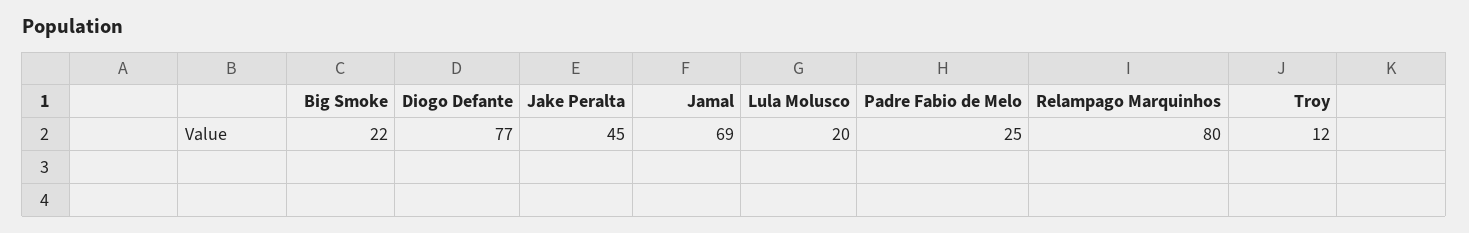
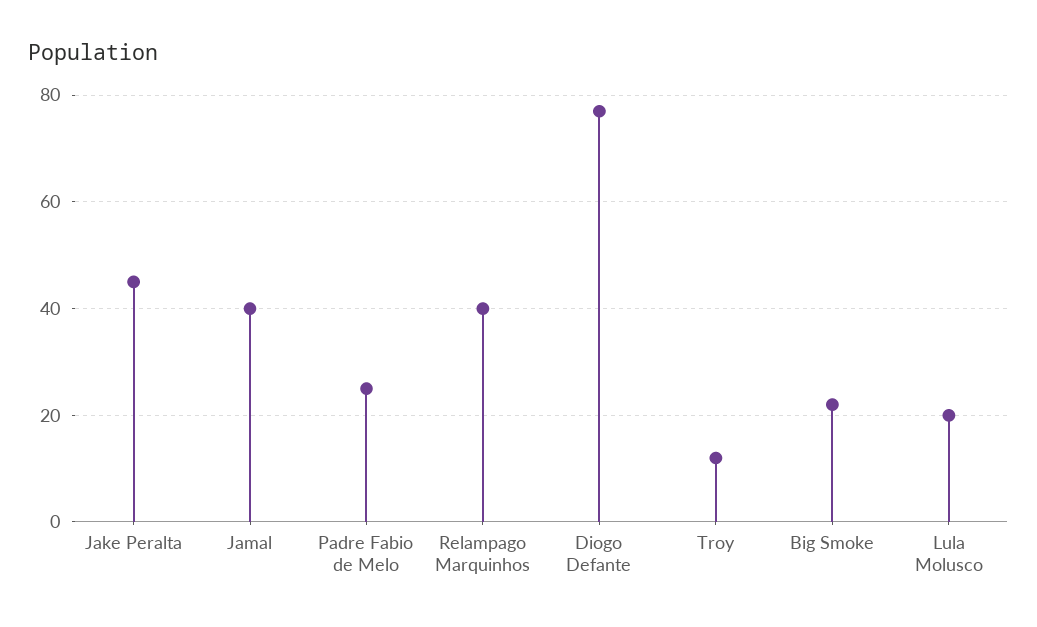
  {
    "Big Smoke": 22,
    "Diogo Defante": 77,
    "Jake Peralta": 45,
-   "Jamal": 69,
+   "Jamal": 40,
    "Lula Molusco": 20,
    "Padre Fabio de Melo": 25,
-   "Relampago Marquinhos": 80,
+   "Relampago Marquinhos": 40,
    "Troy": 12
  }

